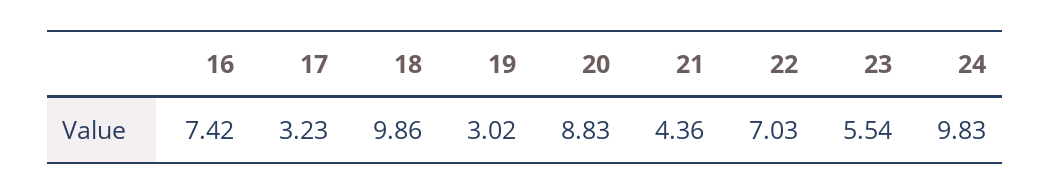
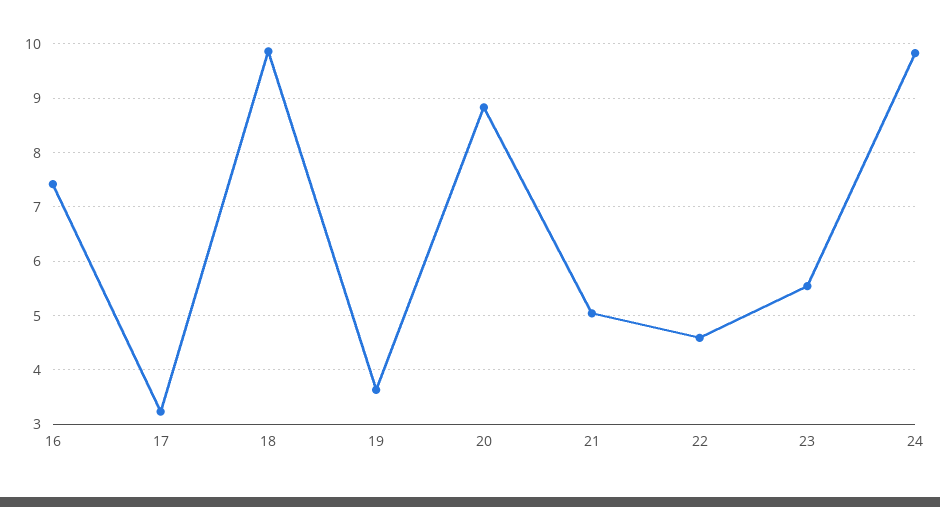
  {
    "16": 7.42,
    "17": 3.23,
    "18": 9.86,
-   "19": 3.02,
+   "19": 3.6,
    "20": 8.83,
-   "21": 4.36,
+   "21": 5,
-   "22": 7.03,
+   "22": 4.6,
    "23": 5.54,
    "24": 9.83
  }

